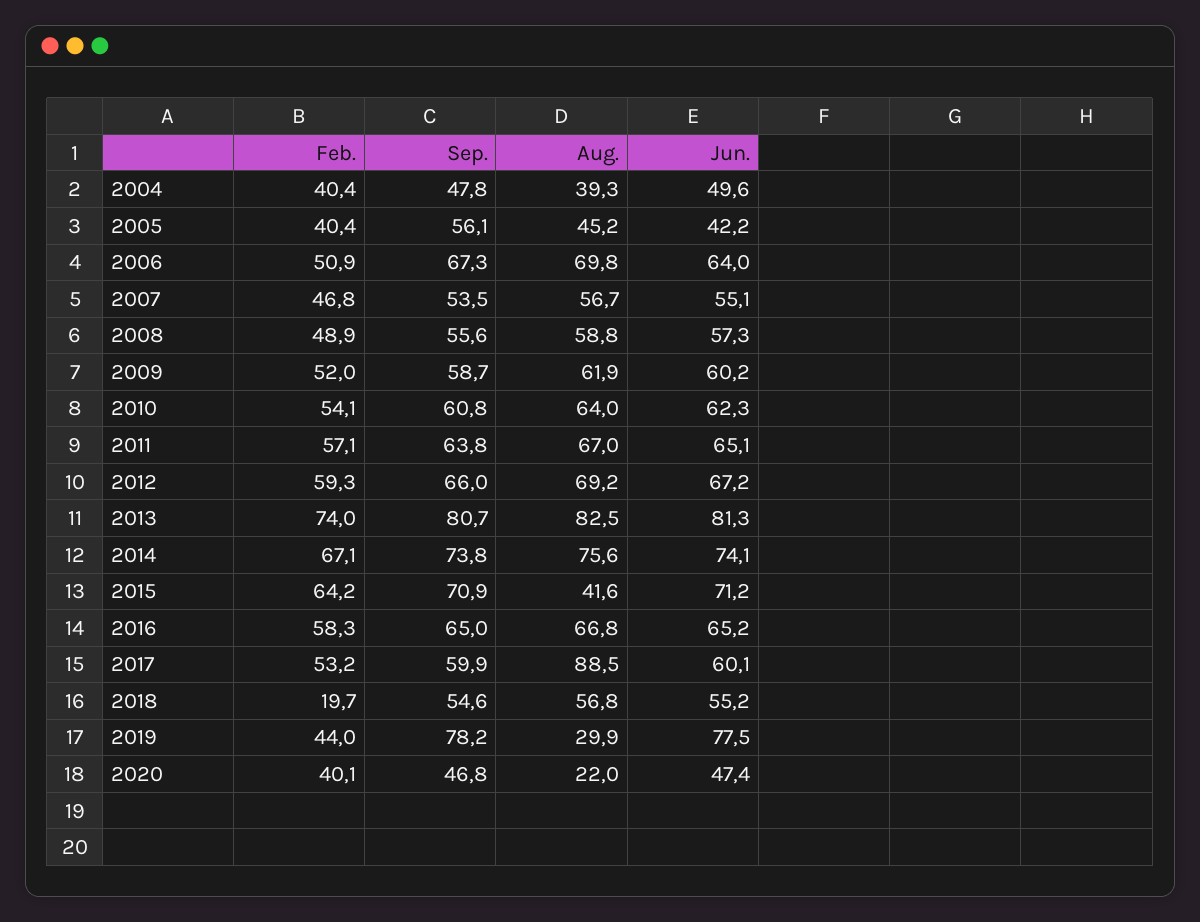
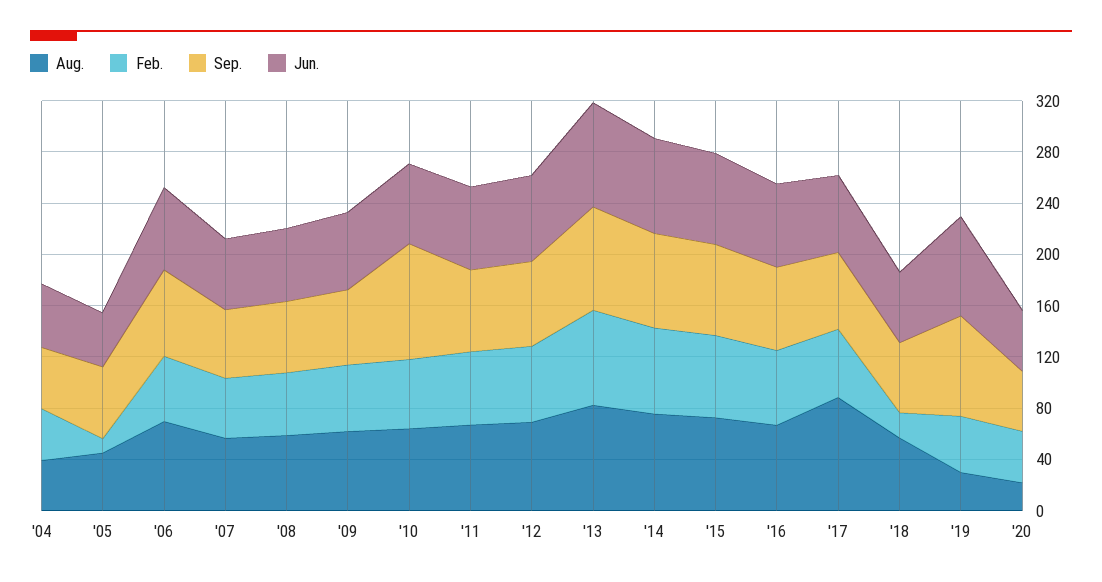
  {
    "Feb.": {
      "2004": 40.4,
-     "2005": 40.4,
+     "2005": 10,
      "2006": 50.9,
      "2007": 46.8,
      "2008": 48.9,
      "2009": 52,
      "2010": 54.1,
      "2011": 57.1,
      "2012": 59.3,
      "2013": 74,
      "2014": 67.1,
      "2015": 64.2,
      "2016": 58.3,
      "2017": 53.2,
      "2018": 19.7,
      "2019": 44,
      "2020": 40.1
    },
    "Sep.": {
      "2004": 47.8,
      "2005": 56.1,
      "2006": 67.3,
      "2007": 53.5,
      "2008": 55.6,
      "2009": 58.7,
-     "2010": 60.8,
+     "2010": 90,
      "2011": 63.8,
      "2012": 66,
      "2013": 80.7,
      "2014": 73.8,
      "2015": 70.9,
      "2016": 65,
      "2017": 59.9,
      "2018": 54.6,
      "2019": 78.2,
      "2020": 46.8
    },
    "Aug.": {
      "2004": 39.3,
      "2005": 45.2,
      "2006": 69.8,
      "2007": 56.7,
      "2008": 58.8,
      "2009": 61.9,
      "2010": 64,
      "2011": 67,
      "2012": 69.2,
      "2013": 82.5,
      "2014": 75.6,
-     "2015": 41.6,
+     "2015": 70,
      "2016": 66.8,
      "2017": 88.5,
      "2018": 56.8,
      "2019": 29.9,
      "2020": 22
    },
    "Jun.": {
      "2004": 49.6,
      "2005": 42.2,
      "2006": 64,
      "2007": 55.1,
      "2008": 57.3,
      "2009": 60.2,
      "2010": 62.3,
      "2011": 65.1,
      "2012": 67.2,
      "2013": 81.3,
      "2014": 74.1,
      "2015": 71.2,
      "2016": 65.2,
      "2017": 60.1,
      "2018": 55.2,
      "2019": 77.5,
      "2020": 47.4
    }
  }

